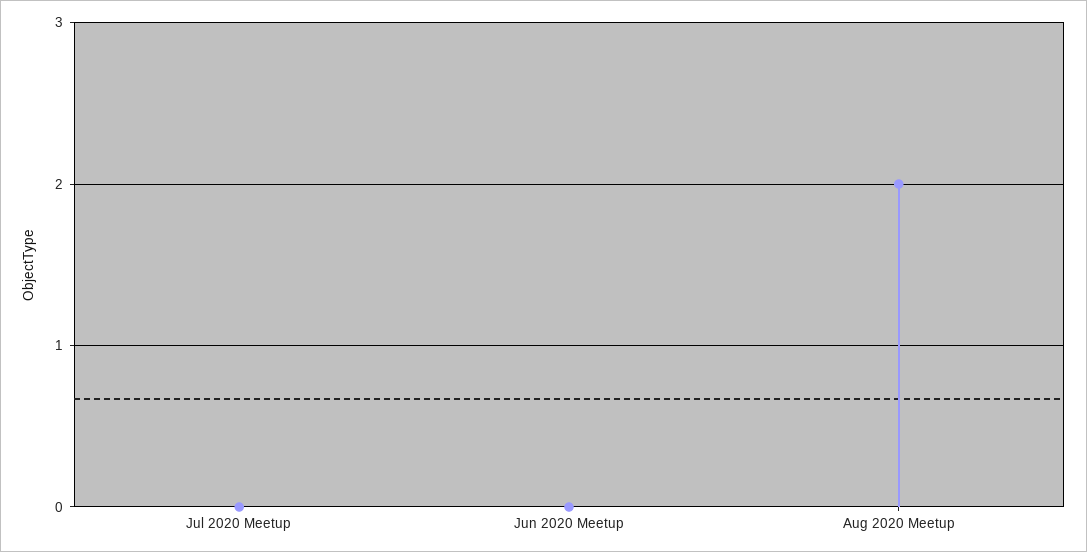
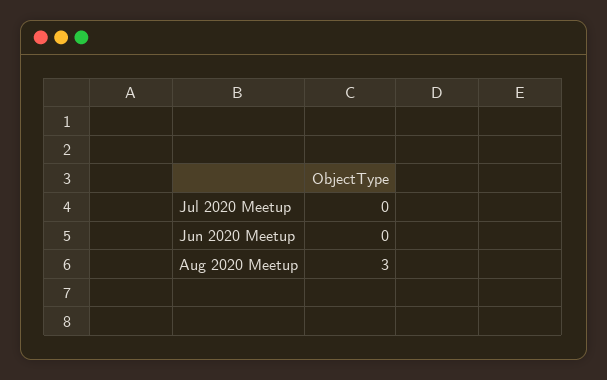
  {
    "Jul 2020 Meetup": 0,
    "Jun 2020 Meetup": 0,
-   "Aug 2020 Meetup": 2
+   "Aug 2020 Meetup": 3
  }

